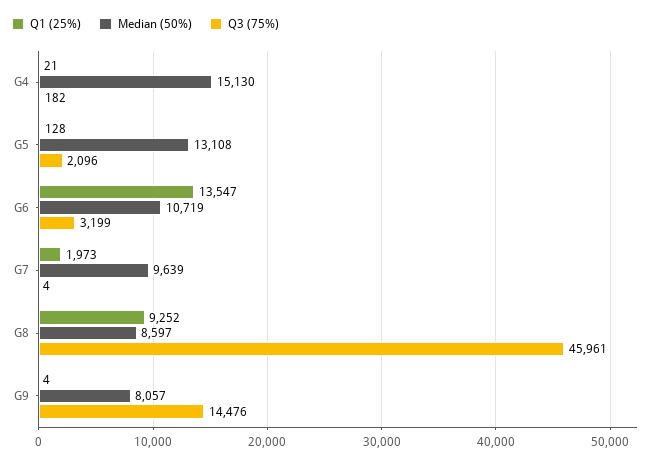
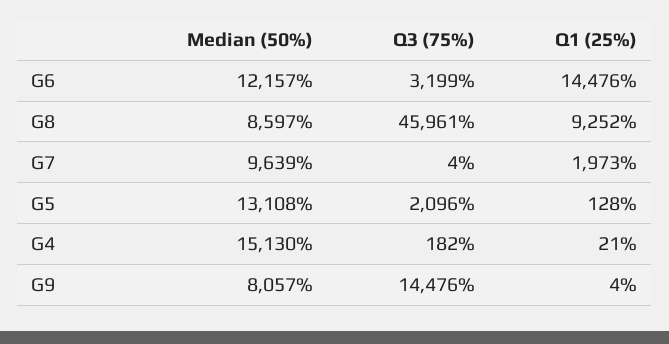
  {
    "Q1 (25%)": {
      "G4": 21,
      "G5": 128,
-     "G6": 13547,
+     "G6": 14476,
      "G7": 1973,
      "G8": 9252,
      "G9": 4
    },
    "Median (50%)": {
      "G4": 15130,
      "G5": 13108,
-     "G6": 10719,
+     "G6": 12157,
      "G7": 9639,
      "G8": 8597,
      "G9": 8057
    },
    "Q3 (75%)": {
      "G4": 182,
      "G5": 2096,
      "G6": 3199,
      "G7": 4,
      "G8": 45961,
      "G9": 14476
    }
  }

